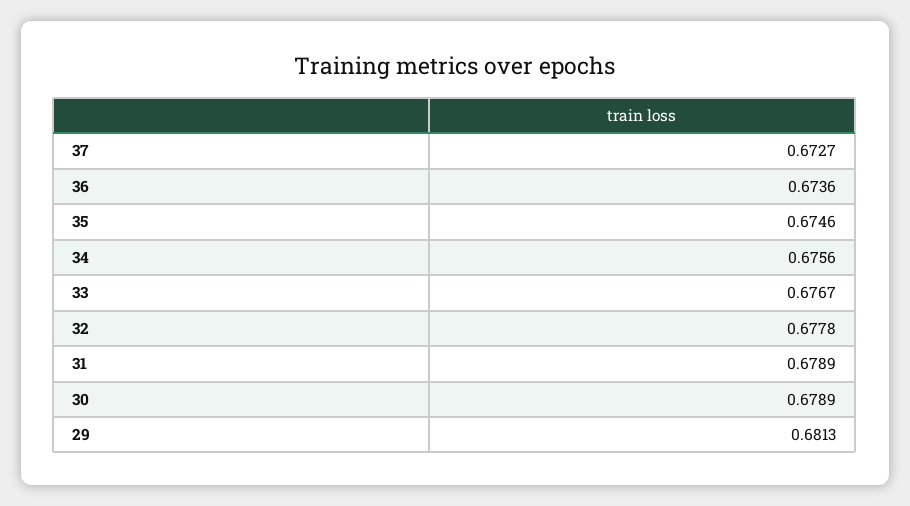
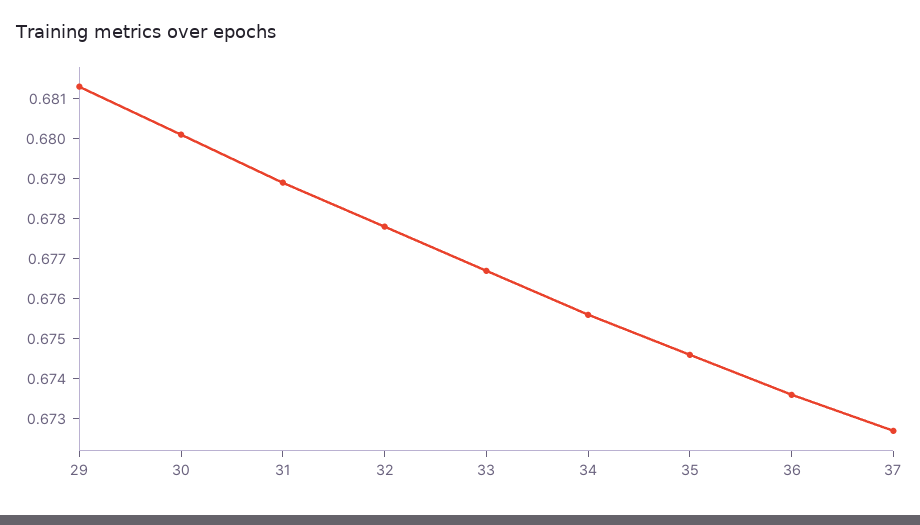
  {
    "37": 0.6727,
    "36": 0.6736,
    "35": 0.6746,
    "34": 0.6756,
    "33": 0.6767,
    "32": 0.6778,
    "31": 0.6789,
-   "30": 0.6789,
+   "30": 0.68,
    "29": 0.6813
  }

